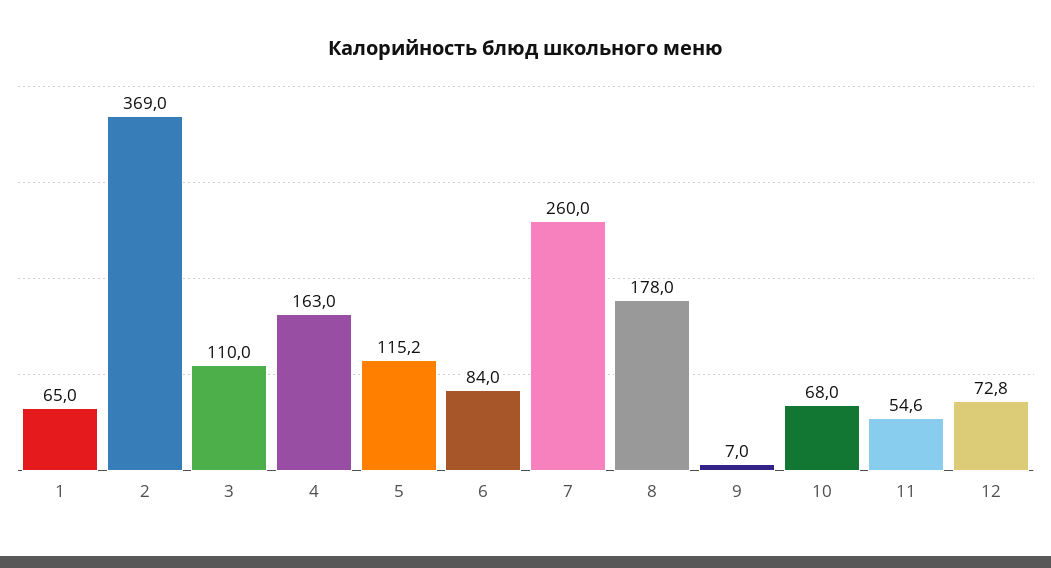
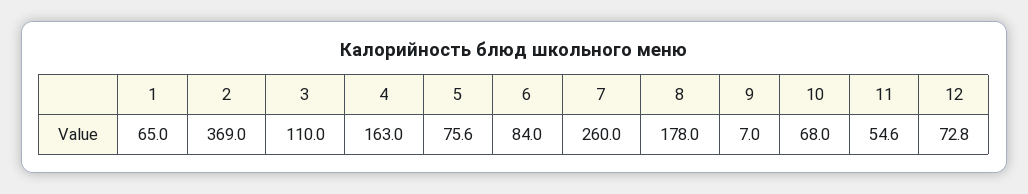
  {
    "1": 65,
    "2": 369,
    "3": 110,
    "4": 163,
-   "5": 115.2,
+   "5": 75.6,
    "6": 84,
    "7": 260,
    "8": 178,
    "9": 7,
    "10": 68,
    "11": 54.6,
    "12": 72.8
  }

